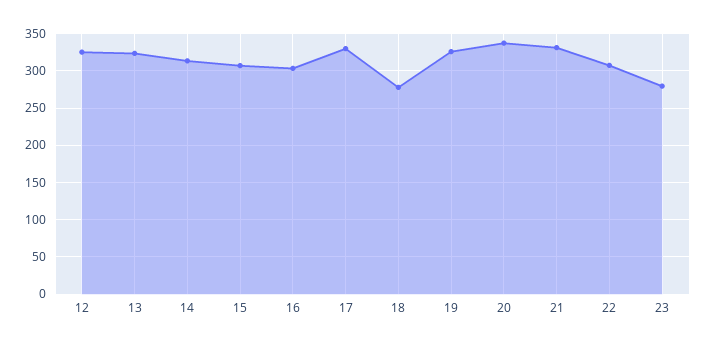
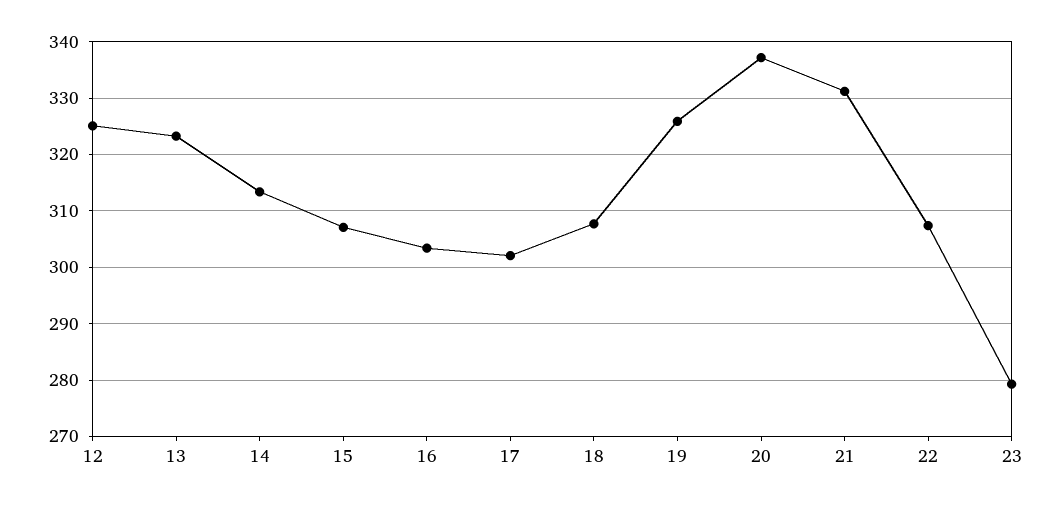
  {
    "12": 326,
    "13": 324,
    "14": 314,
    "15": 308,
    "16": 304,
-   "17": 330,
+   "17": 302,
-   "18": 280,
+   "18": 308,
    "19": 326,
    "20": 338,
    "21": 332,
    "22": 308,
    "23": 280
  }

